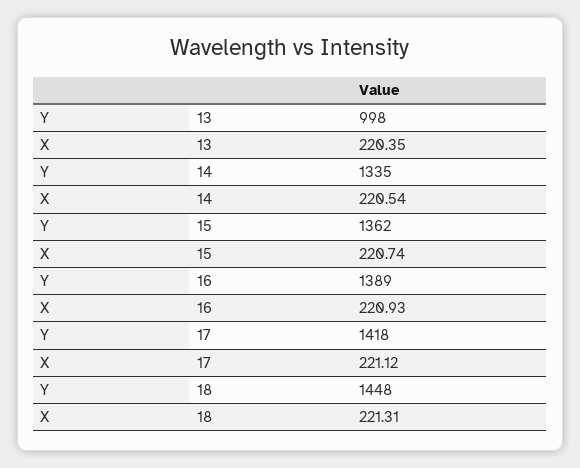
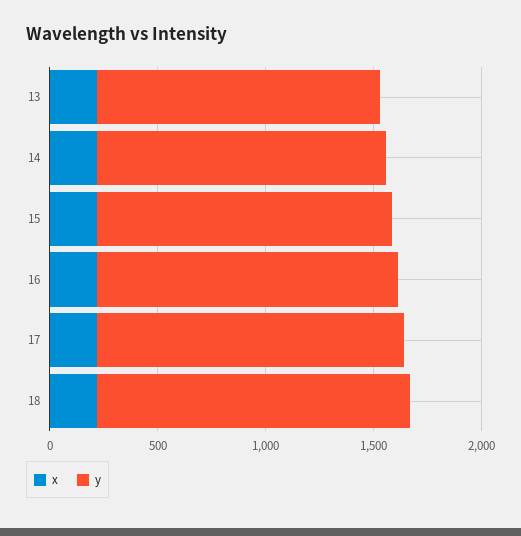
  {
    "Y": {
-     "13": 998,
+     "13": 1300,
      "14": 1335,
      "15": 1362,
      "16": 1389,
      "17": 1418,
      "18": 1448
    },
    "X": {
      "13": 220.35,
      "14": 220.54,
      "15": 220.74,
      "16": 220.93,
      "17": 221.12,
      "18": 221.31
    }
  }

